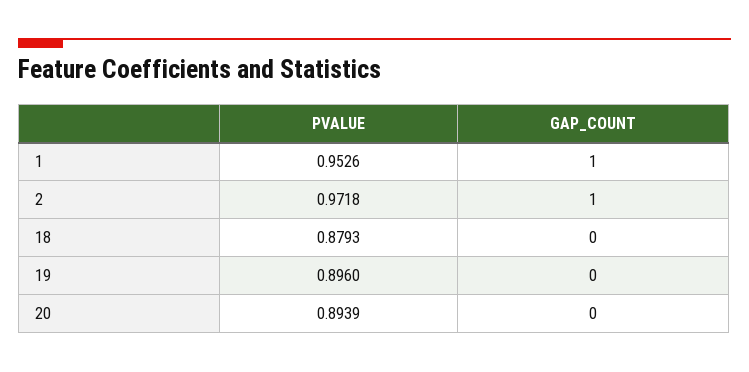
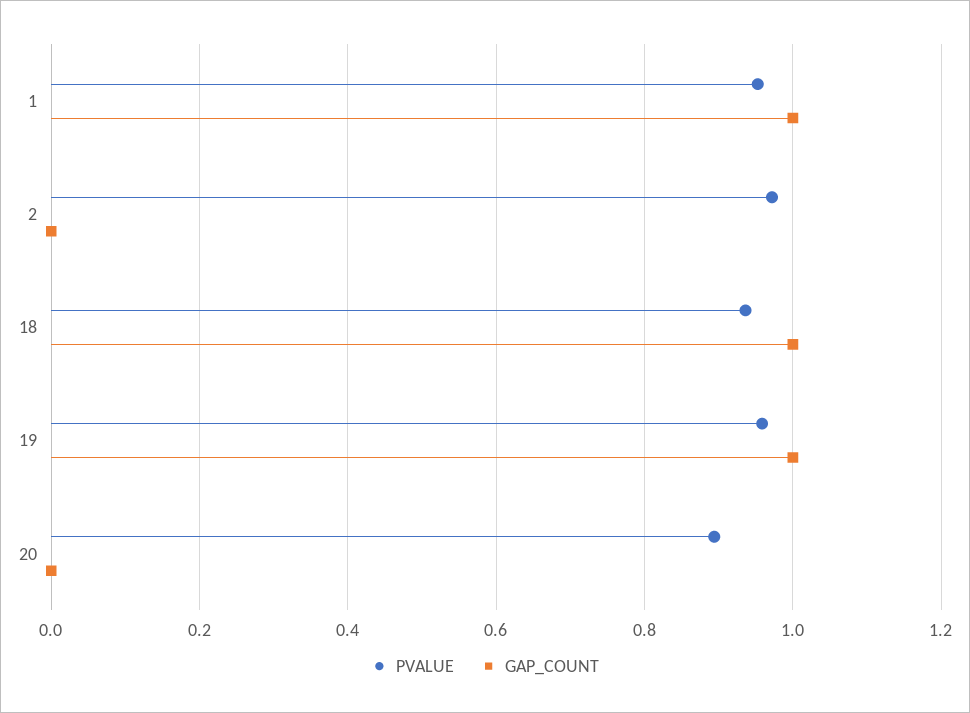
  {
    "PVALUE": {
      "1": 0.9526,
      "2": 0.9718,
-     "18": 0.8793,
+     "18": 0.94,
-     "19": 0.896,
+     "19": 0.96,
      "20": 0.8939
    },
    "GAP_COUNT": {
      "1": 1,
-     "2": 1,
+     "2": 0,
-     "18": 0,
+     "18": 1,
-     "19": 0,
+     "19": 1,
      "20": 0
    }
  }

